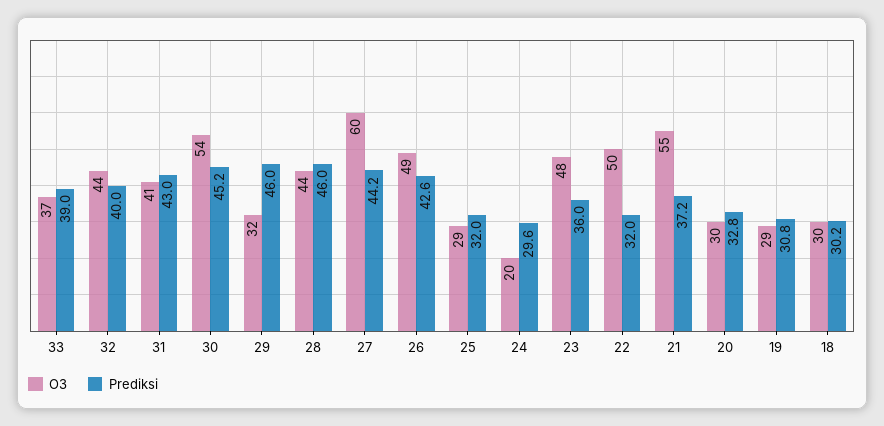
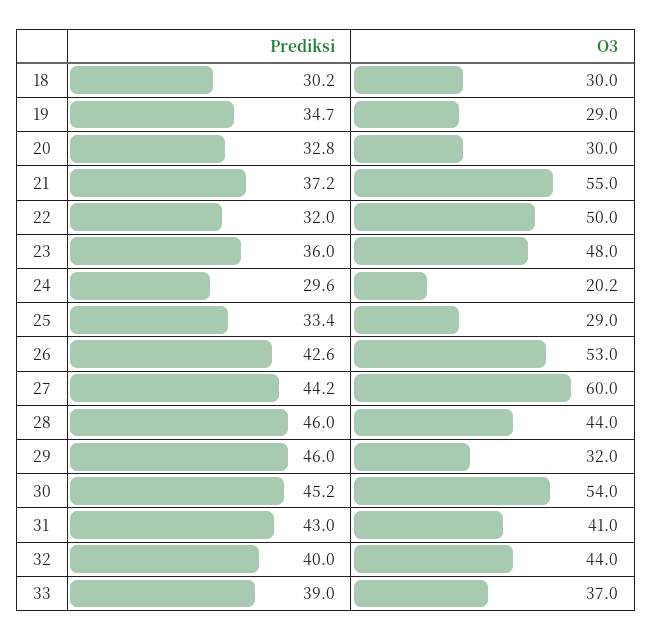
  {
    "O3": {
      "33": 37,
      "32": 44,
      "31": 41,
      "30": 54,
      "29": 32,
      "28": 44,
      "27": 60,
-     "26": 49,
+     "26": 53,
      "25": 29,
      "24": 20.2,
      "23": 48,
      "22": 50,
      "21": 55,
      "20": 30,
      "19": 29,
      "18": 30
    },
    "Prediksi": {
      "33": 39,
      "32": 40,
      "31": 43,
      "30": 45.2,
      "29": 46,
      "28": 46,
      "27": 44.2,
      "26": 42.6,
-     "25": 32,
+     "25": 33.4,
      "24": 29.6,
      "23": 36,
      "22": 32,
      "21": 37.2,
      "20": 32.8,
-     "19": 30.8,
+     "19": 34.7,
      "18": 30.2
    }
  }

